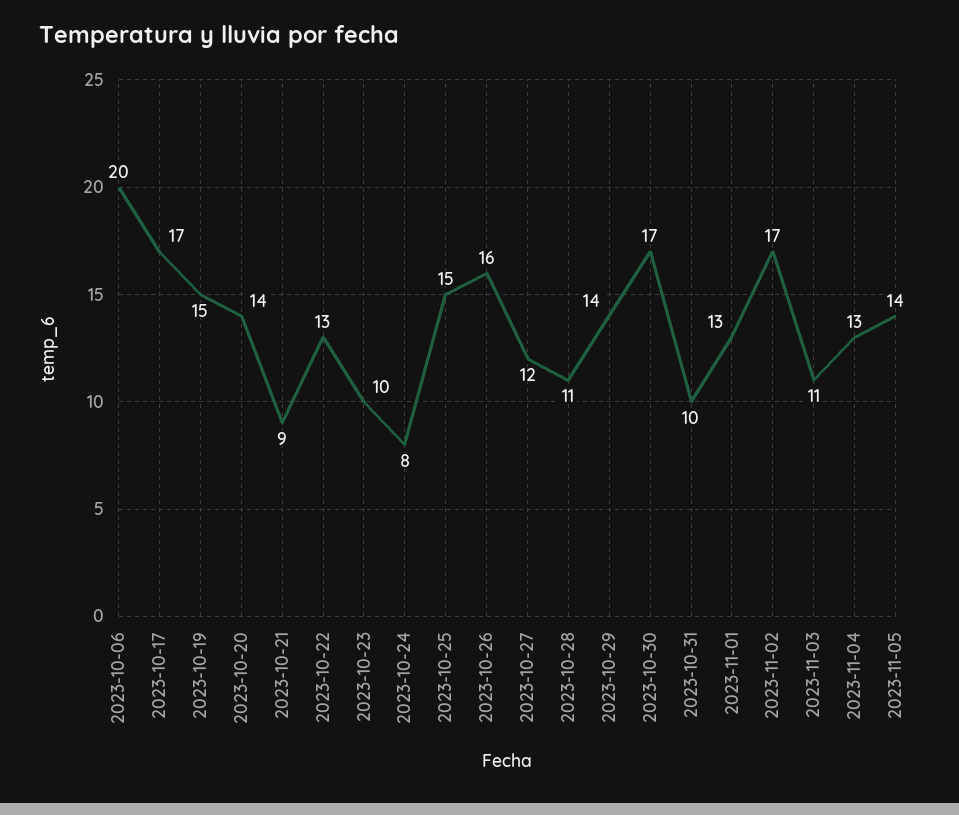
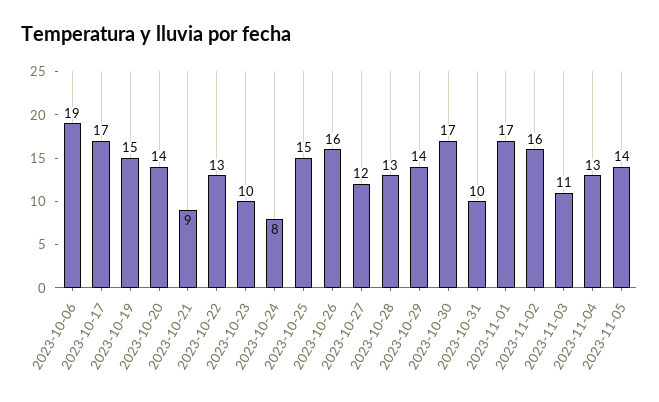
  {
-   "2023-10-06": 20,
+   "2023-10-06": 19,
    "2023-10-17": 17,
    "2023-10-19": 15,
    "2023-10-20": 14,
    "2023-10-21": 9,
    "2023-10-22": 13,
    "2023-10-23": 10,
    "2023-10-24": 8,
    "2023-10-25": 15,
    "2023-10-26": 16,
    "2023-10-27": 12,
-   "2023-10-28": 11,
+   "2023-10-28": 13,
    "2023-10-29": 14,
    "2023-10-30": 17,
    "2023-10-31": 10,
-   "2023-11-01": 13,
+   "2023-11-01": 17,
-   "2023-11-02": 17,
+   "2023-11-02": 16,
    "2023-11-03": 11,
    "2023-11-04": 13,
    "2023-11-05": 14
  }

